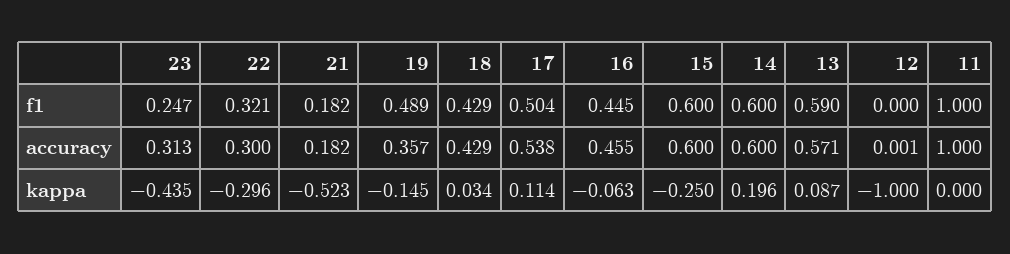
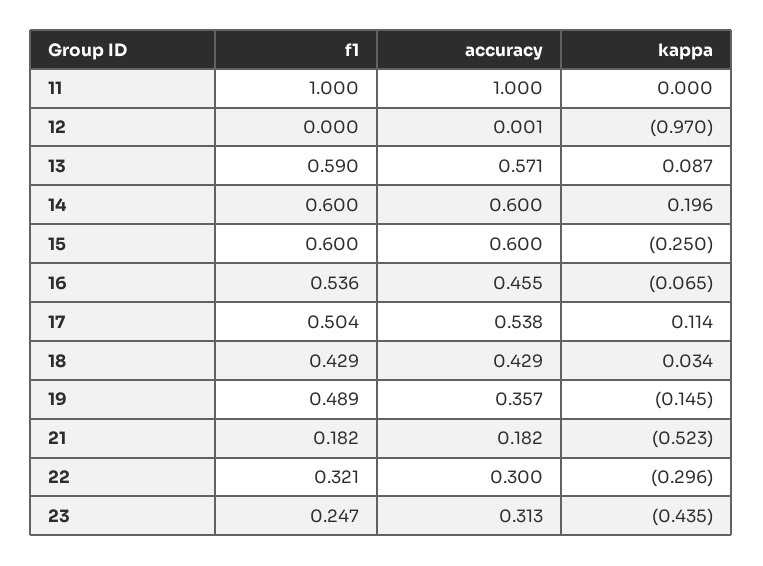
  {
    "23": {
      "f1": 0.247,
      "accuracy": 0.313,
      "kappa": -0.435
    },
    "22": {
      "f1": 0.321,
      "accuracy": 0.3,
      "kappa": -0.296
    },
    "21": {
      "f1": 0.182,
      "accuracy": 0.182,
      "kappa": -0.523
    },
    "19": {
      "f1": 0.489,
      "accuracy": 0.357,
      "kappa": -0.145
    },
    "18": {
      "f1": 0.429,
      "accuracy": 0.429,
      "kappa": 0.034
    },
    "17": {
      "f1": 0.504,
      "accuracy": 0.538,
      "kappa": 0.114
    },
    "16": {
-     "f1": 0.445,
+     "f1": 0.536,
      "accuracy": 0.455,
-     "kappa": -0.063
+     "kappa": -0.065
    },
    "15": {
      "f1": 0.6,
      "accuracy": 0.6,
      "kappa": -0.25
    },
    "14": {
      "f1": 0.6,
      "accuracy": 0.6,
      "kappa": 0.196
    },
    "13": {
      "f1": 0.59,
      "accuracy": 0.571,
      "kappa": 0.087
    },
    "12": {
      "f1": 0,
      "accuracy": 0.001,
-     "kappa": -1
+     "kappa": -0.97
    },
    "11": {
      "f1": 1,
      "accuracy": 1,
      "kappa": 0
    }
  }

